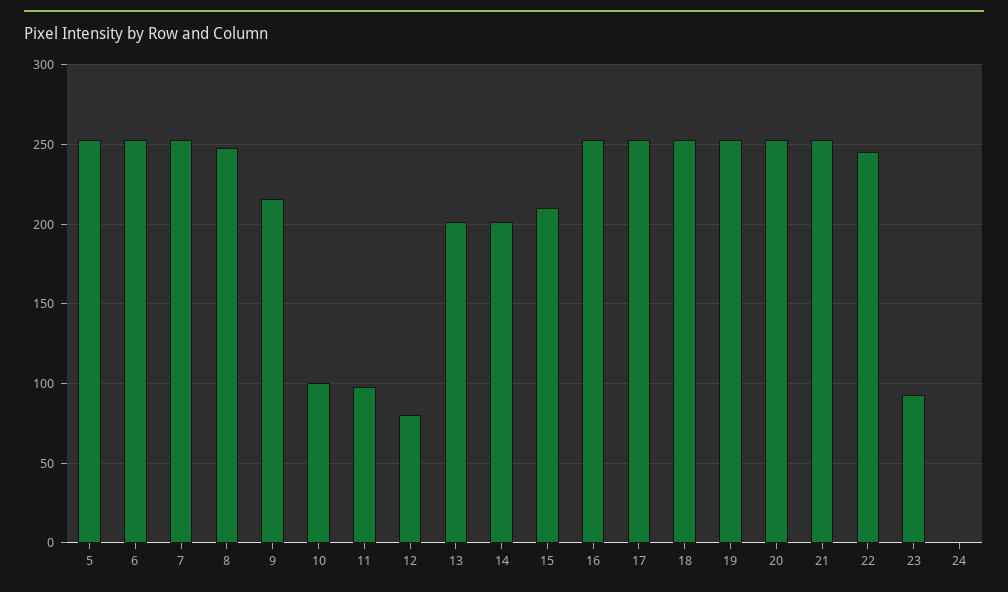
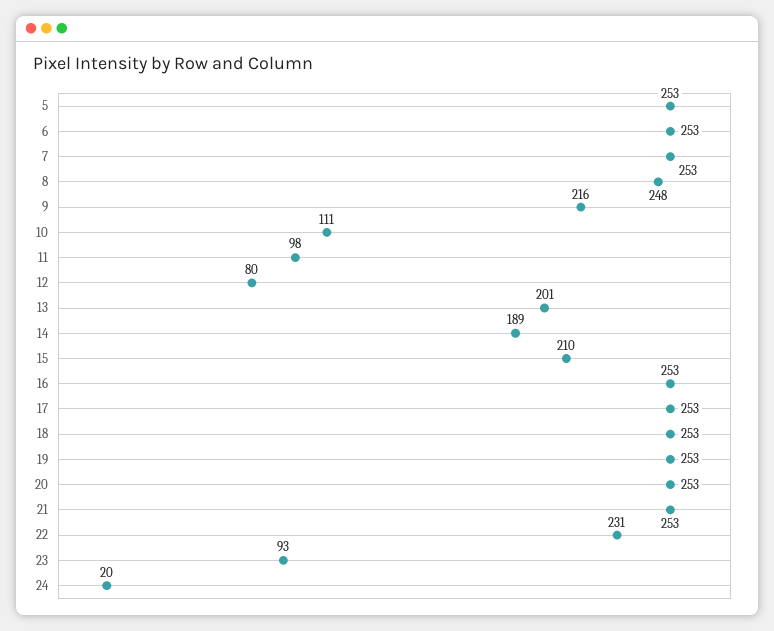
  {
    "5": 253,
    "6": 253,
    "7": 253,
    "8": 248,
    "9": 216,
-   "10": 100,
+   "10": 111,
    "11": 98,
    "12": 80,
    "13": 201,
-   "14": 200,
+   "14": 189,
    "15": 210,
    "16": 253,
    "17": 253,
    "18": 253,
    "19": 253,
    "20": 253,
    "21": 253,
-   "22": 245,
+   "22": 231,
    "23": 93,
-   "24": 0
+   "24": 20
  }

